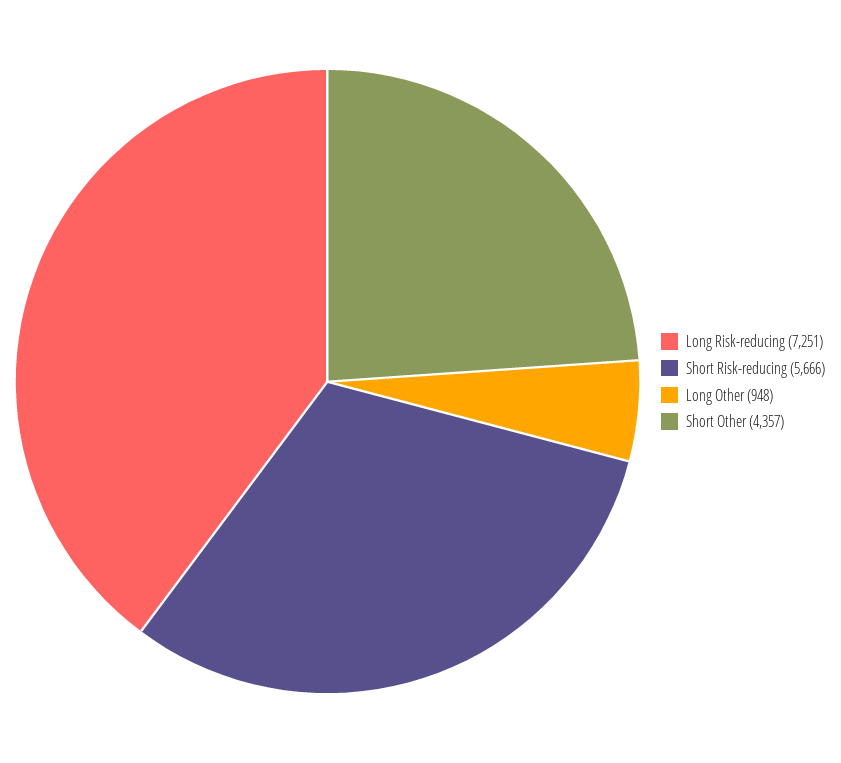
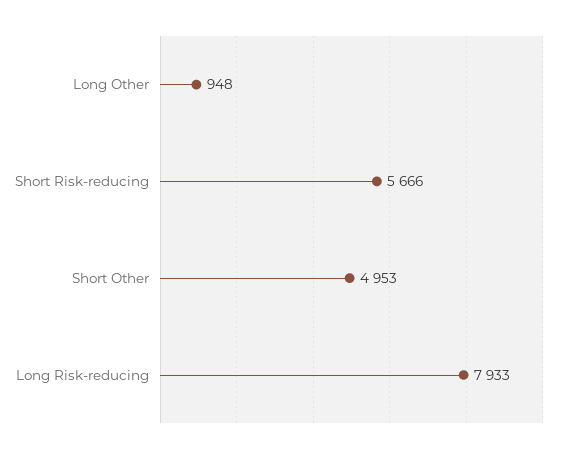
  {
-   "Long Risk-reducing": 7251,
+   "Long Risk-reducing": 7933,
    "Short Risk-reducing": 5666,
    "Long Other": 948,
-   "Short Other": 4357
+   "Short Other": 4953
  }

